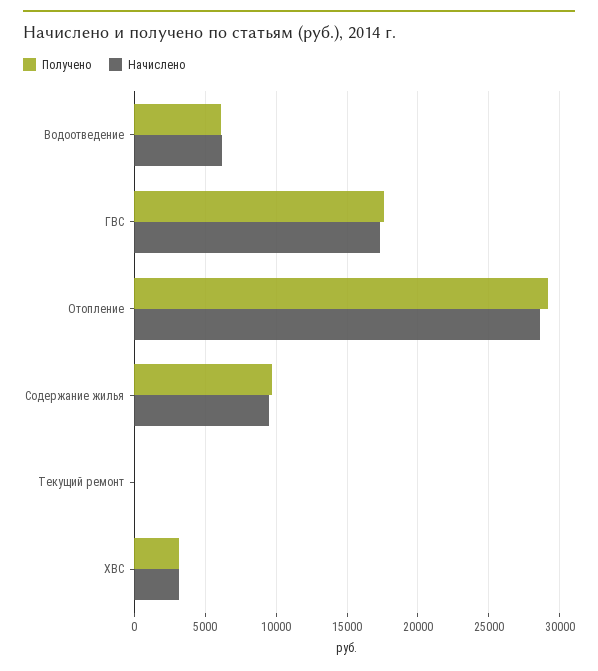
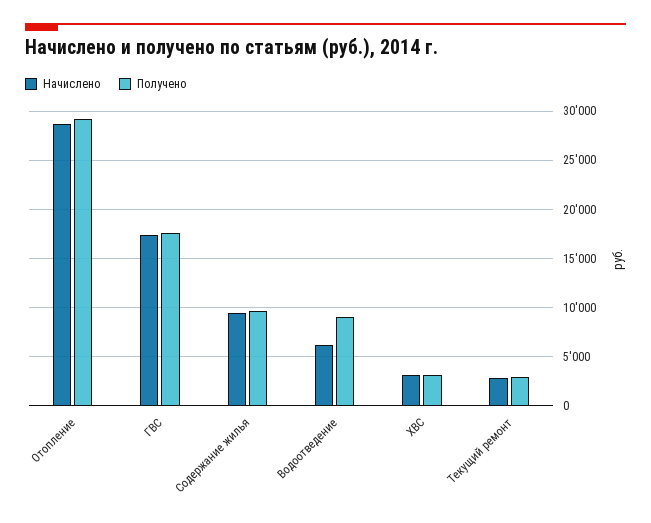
  {
    "Получено": {
-     "Водоотведение": 6000,
+     "Водоотведение": 9000,
      "ГВС": 17500,
      "Отопление": 29000,
      "Содержание жилья": 9500,
-     "Текущий ремонт": 0,
+     "Текущий ремонт": 3000,
      "ХВС": 3000
    },
    "Начислено": {
      "Водоотведение": 6000,
      "ГВС": 17500,
      "Отопление": 28500,
      "Содержание жилья": 9500,
-     "Текущий ремонт": 0,
+     "Текущий ремонт": 3000,
      "ХВС": 3000
    }
  }

